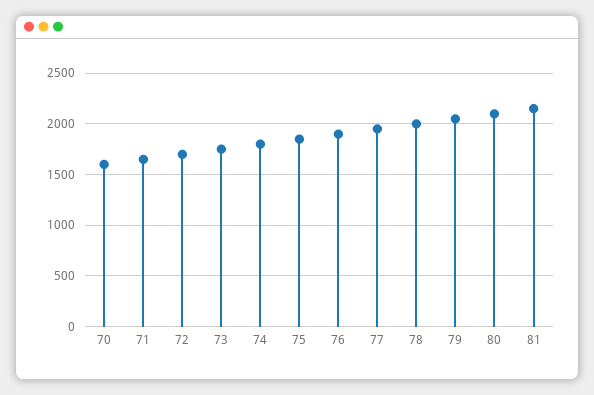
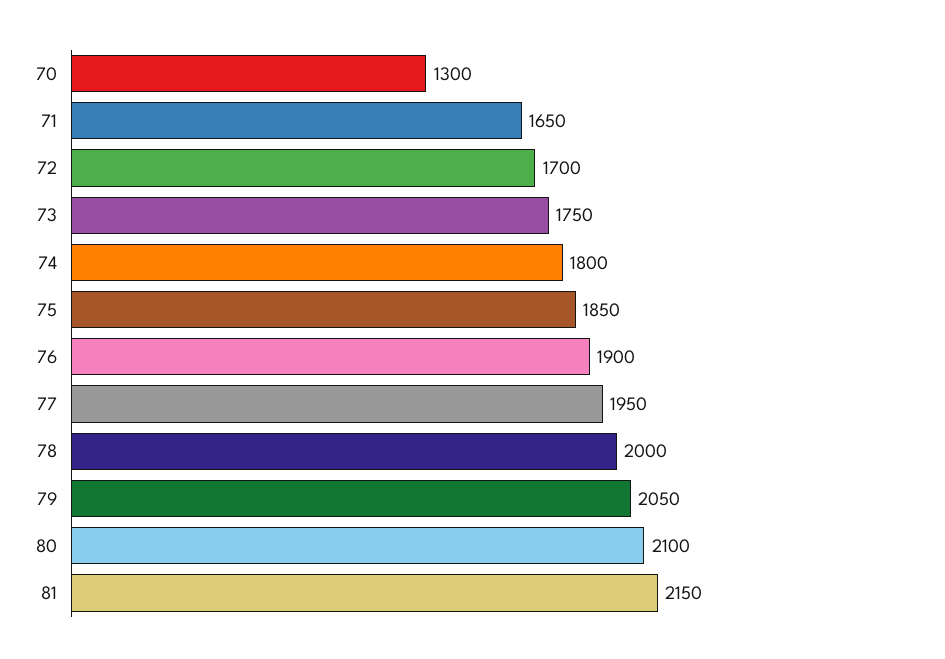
  {
-   "70": 1600,
+   "70": 1300,
    "71": 1650,
    "72": 1700,
    "73": 1750,
    "74": 1800,
    "75": 1850,
    "76": 1900,
    "77": 1950,
    "78": 2000,
    "79": 2050,
    "80": 2100,
    "81": 2150
  }

